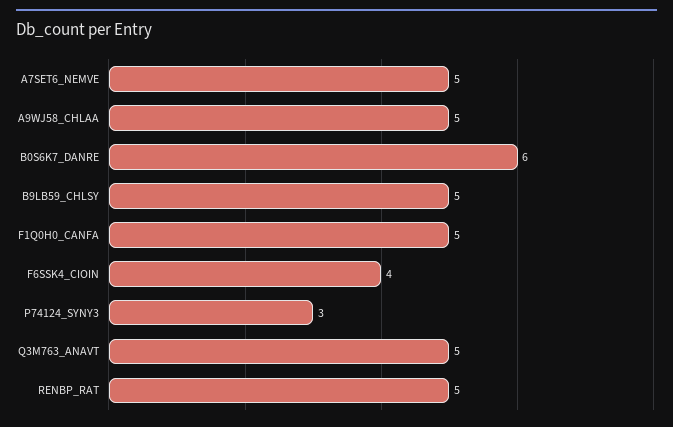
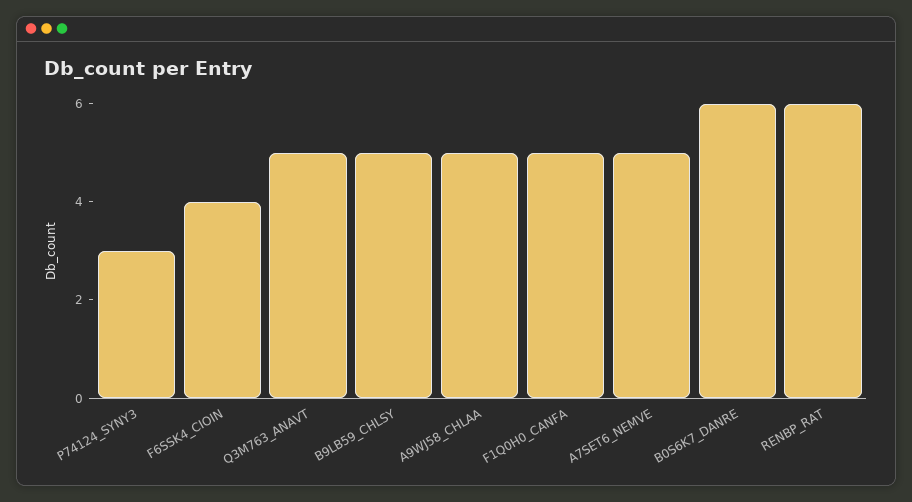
  {
    "A7SET6_NEMVE": 5,
    "A9WJ58_CHLAA": 5,
    "B0S6K7_DANRE": 6,
    "B9LB59_CHLSY": 5,
    "F1Q0H0_CANFA": 5,
    "F6SSK4_CIOIN": 4,
    "P74124_SYNY3": 3,
    "Q3M763_ANAVT": 5,
-   "RENBP_RAT": 5
+   "RENBP_RAT": 6
  }

